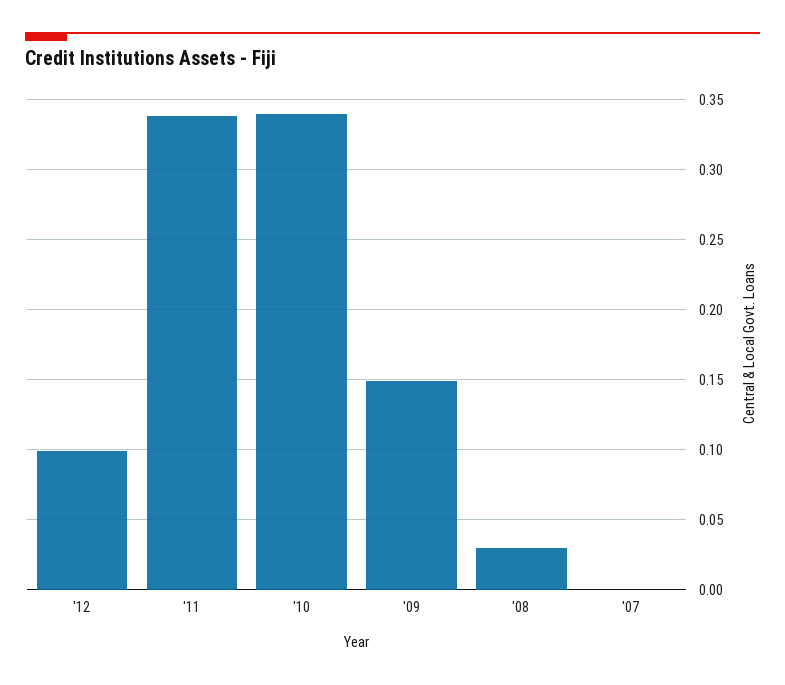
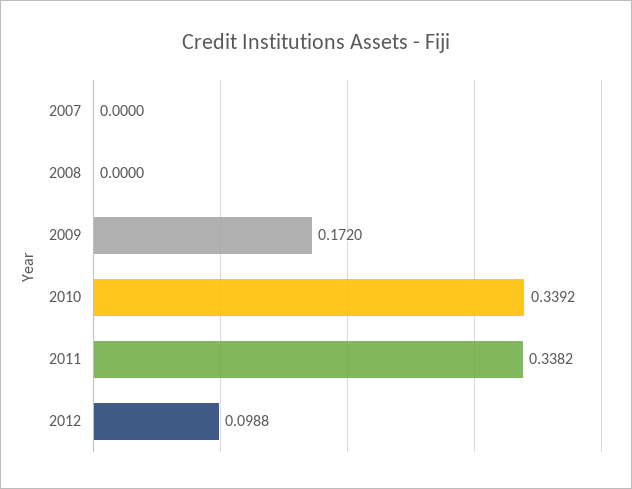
  {
    "'12": 0.0988,
    "'11": 0.3382,
    "'10": 0.3392,
-   "'09": 0.15,
+   "'09": 0.172,
-   "'08": 0.03,
+   "'08": 0,
    "'07": 0
  }

